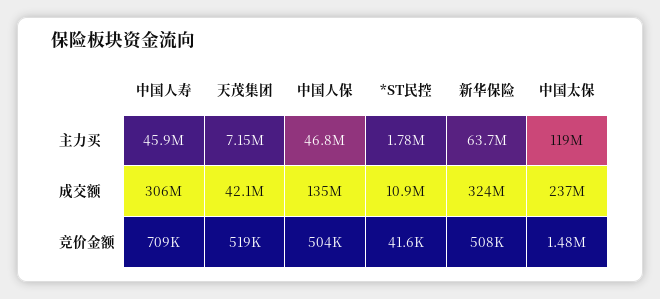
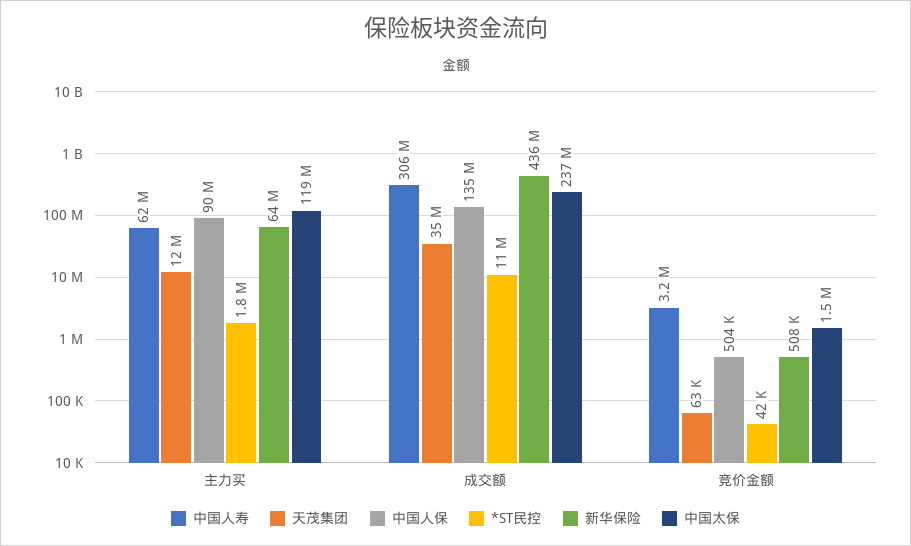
  {
    "中国人寿": {
-     "主力买": 45900000,
+     "主力买": 62000000,
      "成交额": 306000000,
-     "竞价金额": 709000
+     "竞价金额": 3200000
    },
    "天茂集团": {
-     "主力买": 7150000,
+     "主力买": 12000000,
-     "成交额": 42100000,
+     "成交额": 35000000,
-     "竞价金额": 519000
+     "竞价金额": 63000
    },
    "中国人保": {
-     "主力买": 46800000,
+     "主力买": 90000000,
      "成交额": 135000000,
      "竞价金额": 504000
    },
    "*ST民控": {
      "主力买": 1780000,
      "成交额": 10900000,
      "竞价金额": 41600
    },
    "新华保险": {
      "主力买": 63700000,
-     "成交额": 324000000,
+     "成交额": 436000000,
      "竞价金额": 508000
    },
    "中国太保": {
      "主力买": 119000000,
      "成交额": 237000000,
      "竞价金额": 1480000
    }
  }

